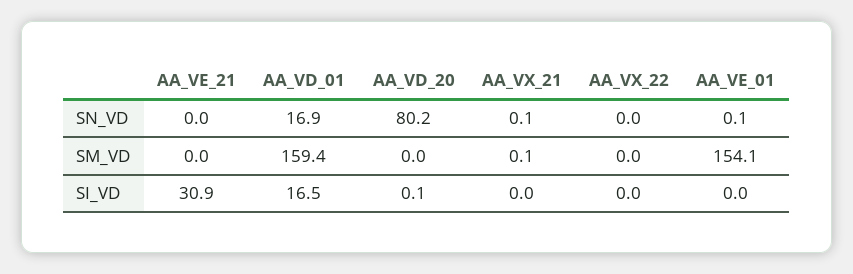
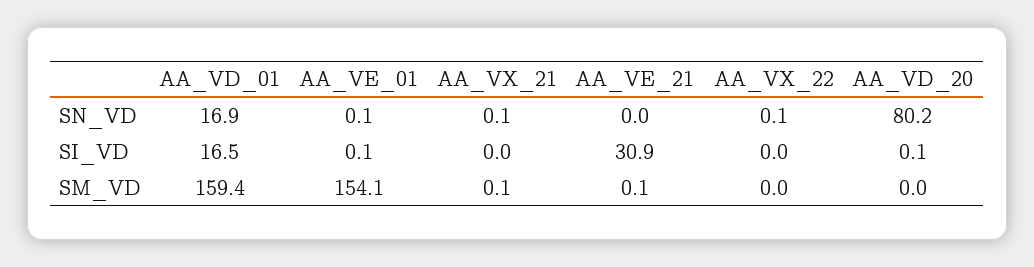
  {
    "AA_VE_21": {
      "SN_VD": 0,
-     "SM_VD": 0,
+     "SM_VD": 0.1,
      "SI_VD": 30.9
    },
    "AA_VD_01": {
      "SN_VD": 16.9,
      "SM_VD": 159.4,
      "SI_VD": 16.5
    },
    "AA_VD_20": {
      "SN_VD": 80.2,
      "SM_VD": 0,
      "SI_VD": 0.1
    },
    "AA_VX_21": {
      "SN_VD": 0.1,
      "SM_VD": 0.1,
      "SI_VD": 0
    },
    "AA_VX_22": {
-     "SN_VD": 0,
+     "SN_VD": 0.1,
      "SM_VD": 0,
      "SI_VD": 0
    },
    "AA_VE_01": {
      "SN_VD": 0.1,
      "SM_VD": 154.1,
-     "SI_VD": 0
+     "SI_VD": 0.1
    }
  }

